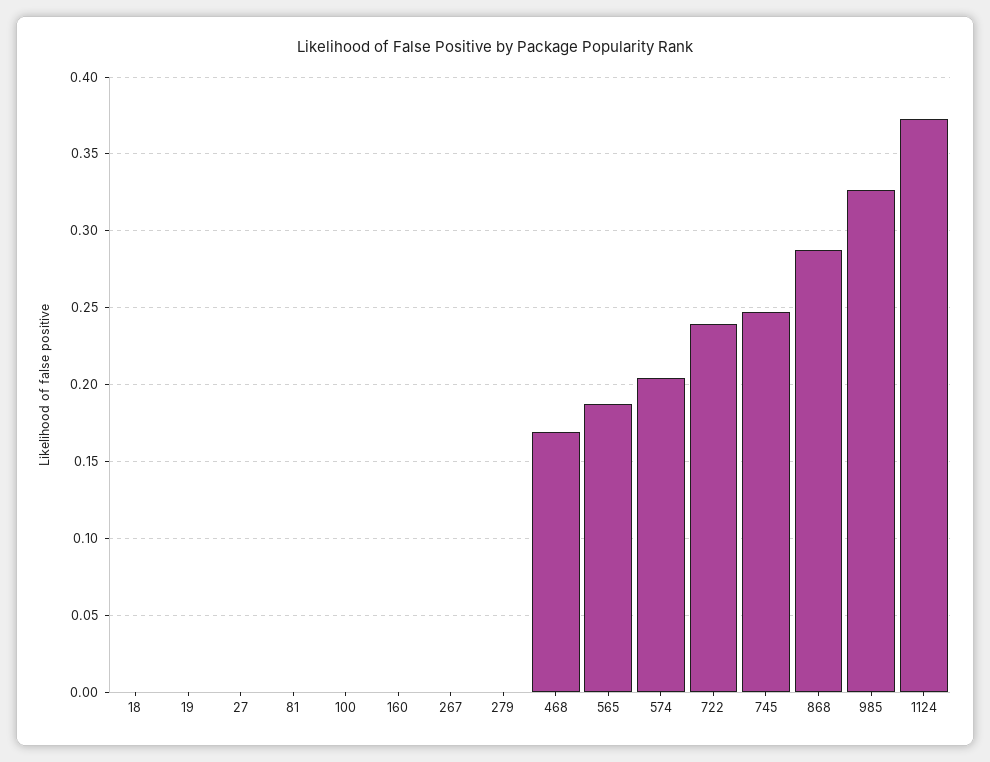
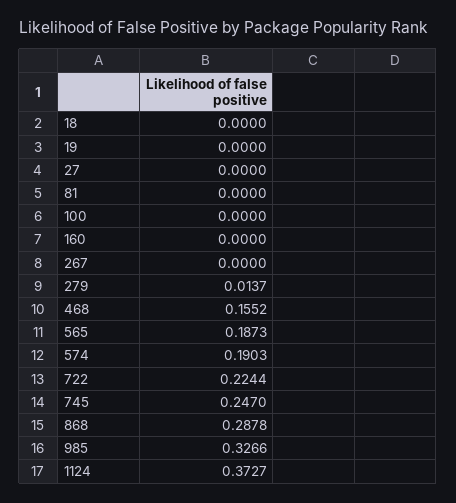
  {
    "18": 0,
    "19": 0,
    "27": 0,
    "81": 0,
    "100": 0,
    "160": 0,
    "267": 0,
-   "279": 0,
+   "279": 0.0137,
-   "468": 0.17,
+   "468": 0.1552,
    "565": 0.1873,
-   "574": 0.205,
+   "574": 0.1903,
-   "722": 0.24,
+   "722": 0.2244,
    "745": 0.247,
    "868": 0.2878,
    "985": 0.3266,
    "1124": 0.3727
  }

